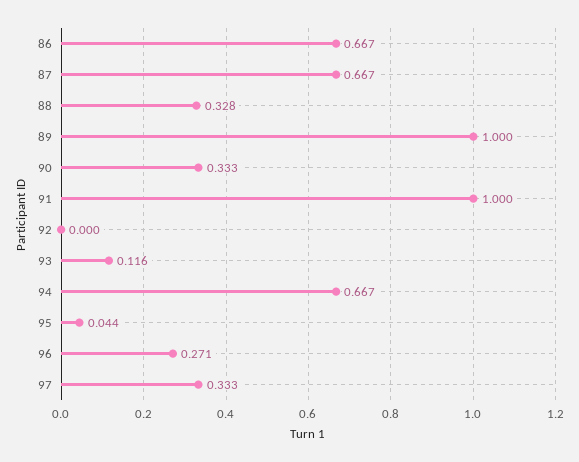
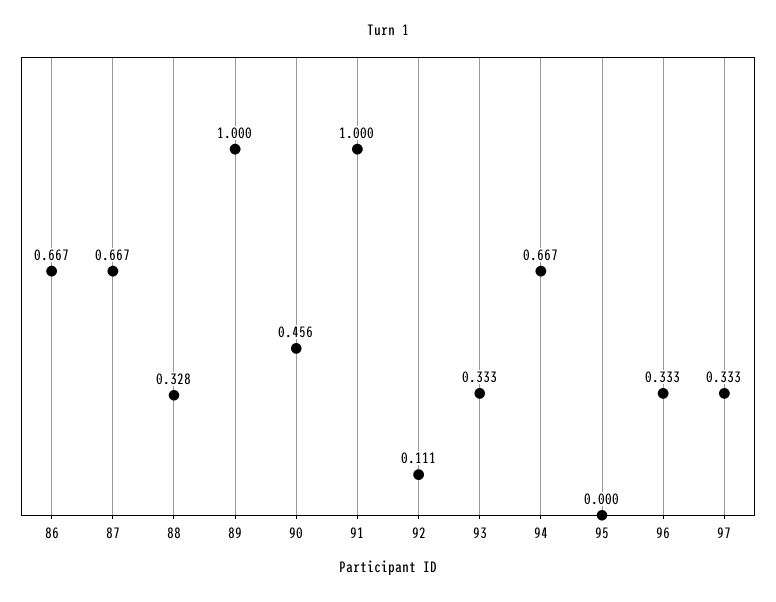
  {
    "86": 0.667,
    "87": 0.667,
    "88": 0.328,
    "89": 1,
-   "90": 0.333,
+   "90": 0.456,
    "91": 1,
-   "92": 0,
+   "92": 0.111,
-   "93": 0.116,
+   "93": 0.333,
    "94": 0.667,
-   "95": 0.044,
+   "95": 0,
-   "96": 0.271,
+   "96": 0.333,
    "97": 0.333
  }

